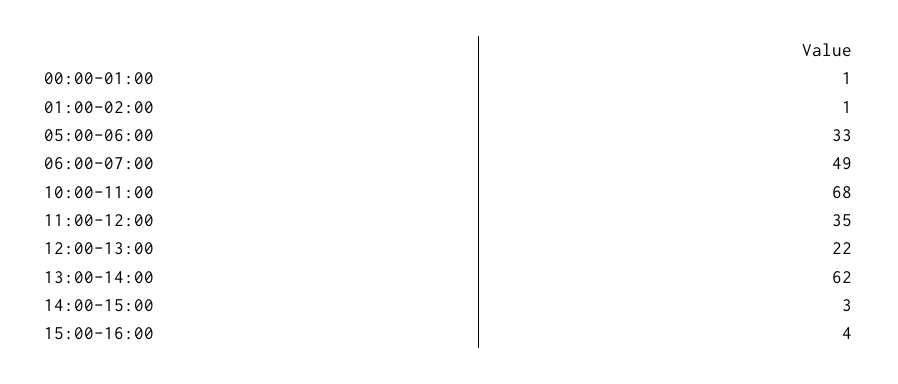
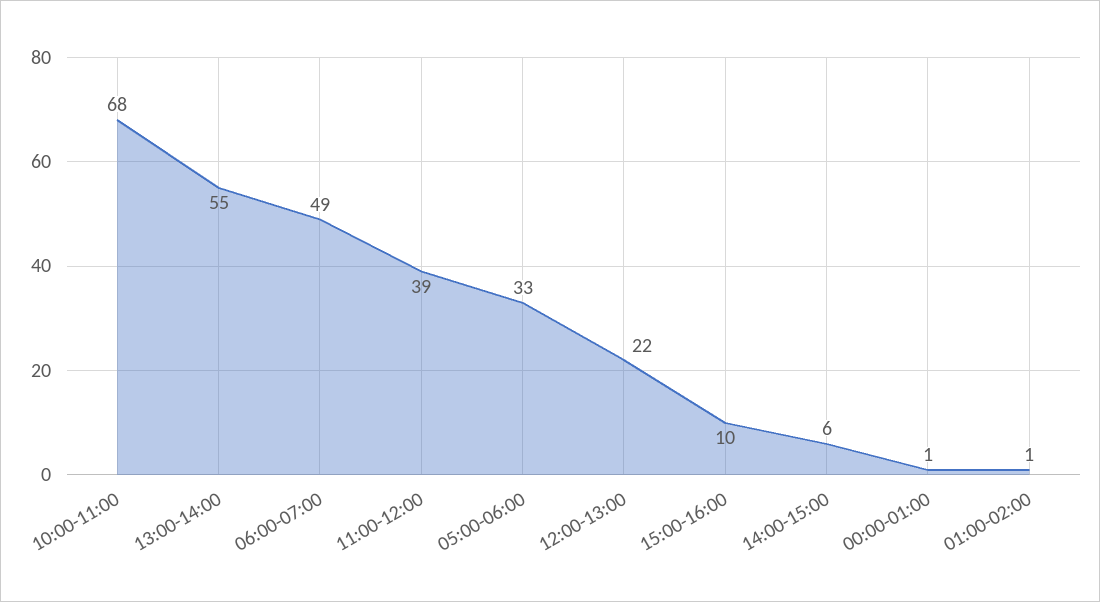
  {
    "00:00-01:00": 1,
    "01:00-02:00": 1,
    "05:00-06:00": 33,
    "06:00-07:00": 49,
    "10:00-11:00": 68,
-   "11:00-12:00": 35,
+   "11:00-12:00": 39,
    "12:00-13:00": 22,
-   "13:00-14:00": 62,
+   "13:00-14:00": 55,
-   "14:00-15:00": 3,
+   "14:00-15:00": 6,
-   "15:00-16:00": 4
+   "15:00-16:00": 10
  }

